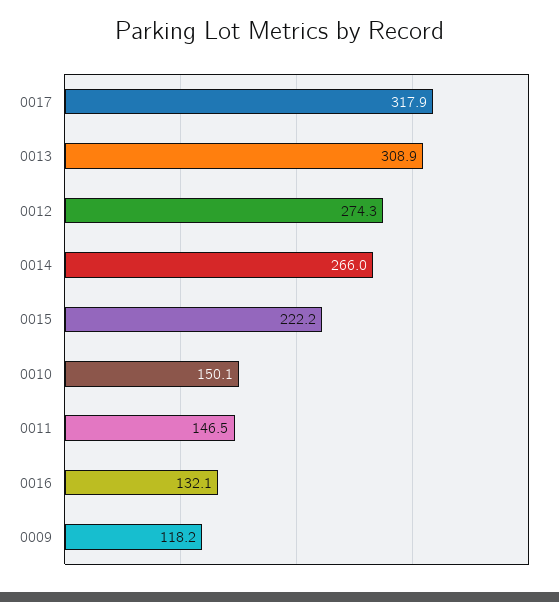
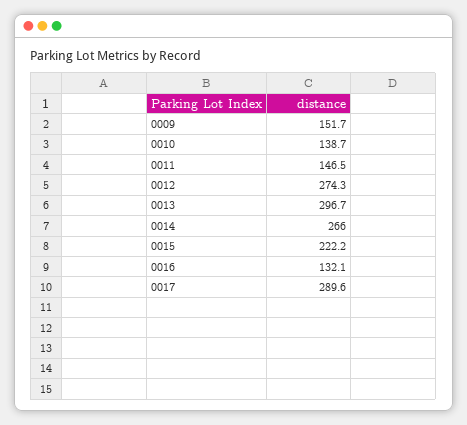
  {
-   "0017": 317.9,
+   "0017": 289.6,
-   "0013": 308.9,
+   "0013": 296.7,
    "0012": 274.3,
    "0014": 266,
    "0015": 222.2,
-   "0010": 150.1,
+   "0010": 138.7,
    "0011": 146.5,
    "0016": 132.1,
-   "0009": 118.2
+   "0009": 151.7
  }

